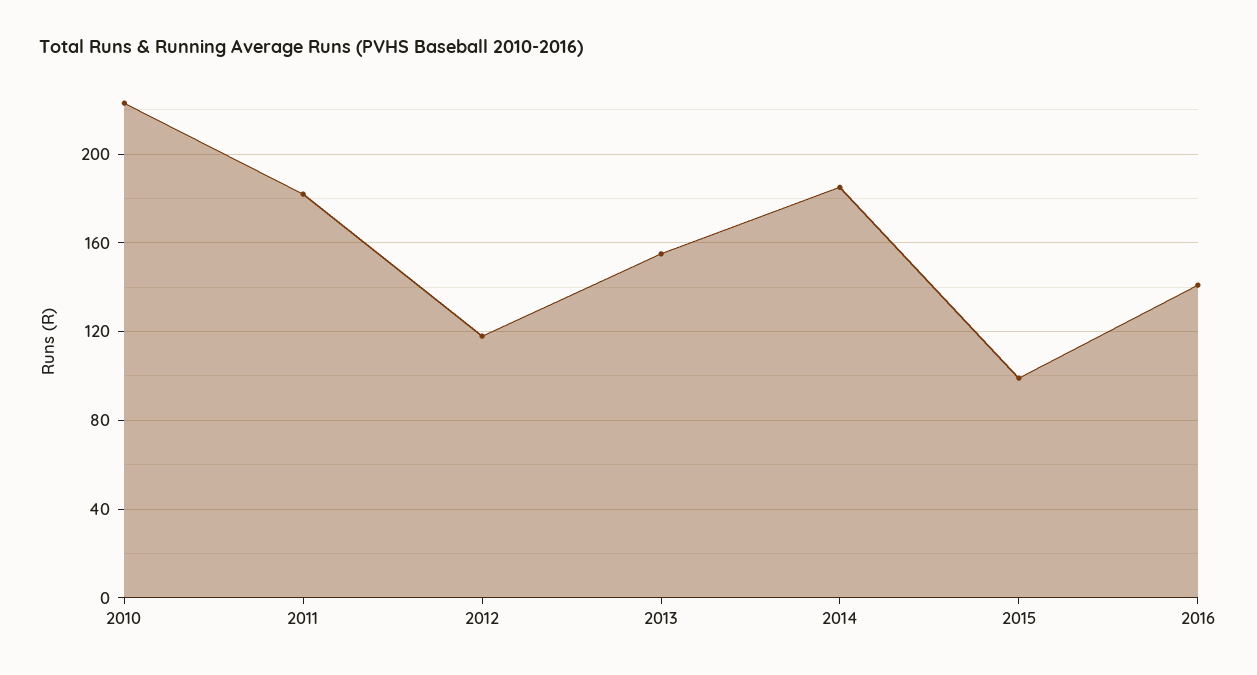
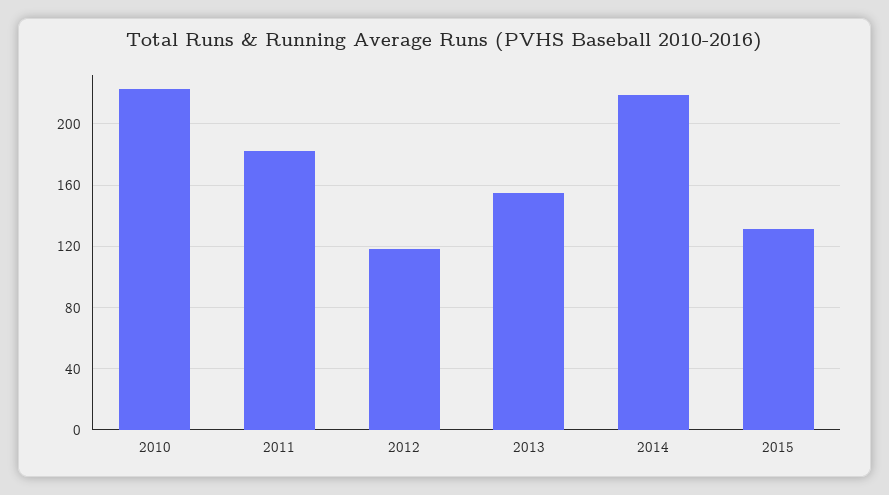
  {
    "2010": 225,
    "2011": 180,
    "2012": 120,
    "2013": 155,
-   "2014": 185,
+   "2014": 220,
-   "2015": 100,
+   "2015": 130
-   "2016": 140
  }

